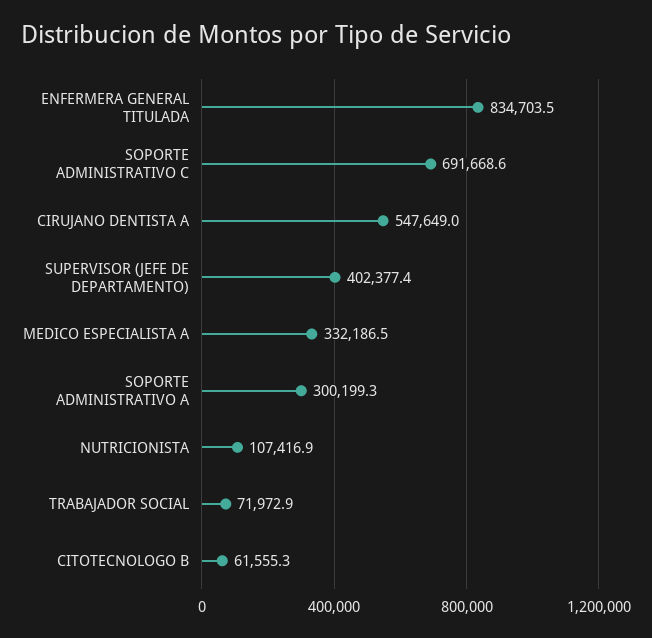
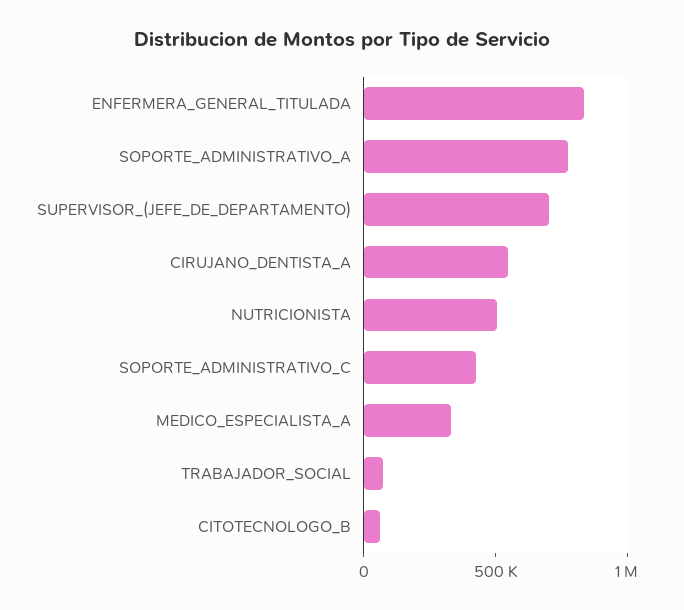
  {
    "ENFERMERA GENERAL TITULADA": 834703.5,
-   "SOPORTE ADMINISTRATIVO C": 691668.6,
+   "SOPORTE ADMINISTRATIVO C": 400000,
    "CIRUJANO DENTISTA A": 547649,
-   "SUPERVISOR (JEFE DE DEPARTAMENTO)": 402377.4,
+   "SUPERVISOR (JEFE DE DEPARTAMENTO)": 700000,
    "MEDICO ESPECIALISTA A": 332186.5,
-   "SOPORTE ADMINISTRATIVO A": 300199.3,
+   "SOPORTE ADMINISTRATIVO A": 800000,
-   "NUTRICIONISTA": 107416.9,
+   "NUTRICIONISTA": 500000,
    "TRABAJADOR SOCIAL": 71972.9,
    "CITOTECNOLOGO B": 61555.3
  }

